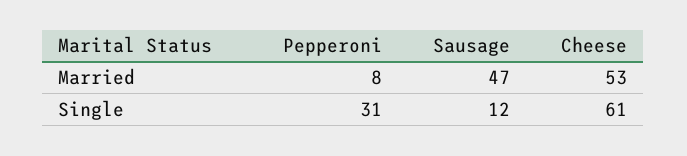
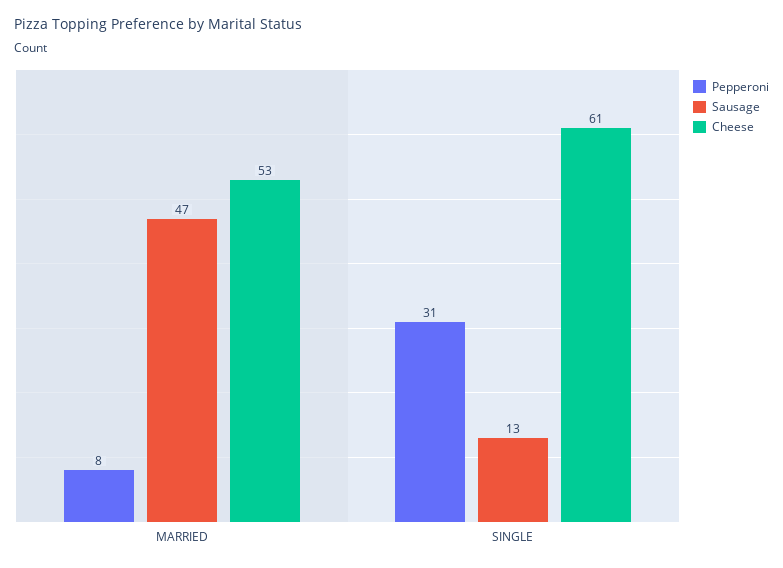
  {
    "Pepperoni": {
      "Married": 8,
      "Single": 31
    },
    "Sausage": {
      "Married": 47,
-     "Single": 12
+     "Single": 13
    },
    "Cheese": {
      "Married": 53,
      "Single": 61
    }
  }

